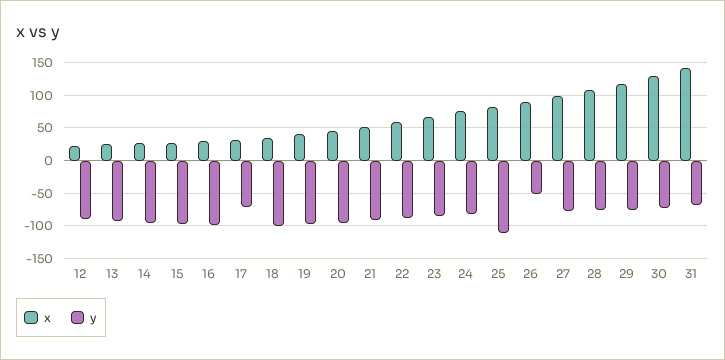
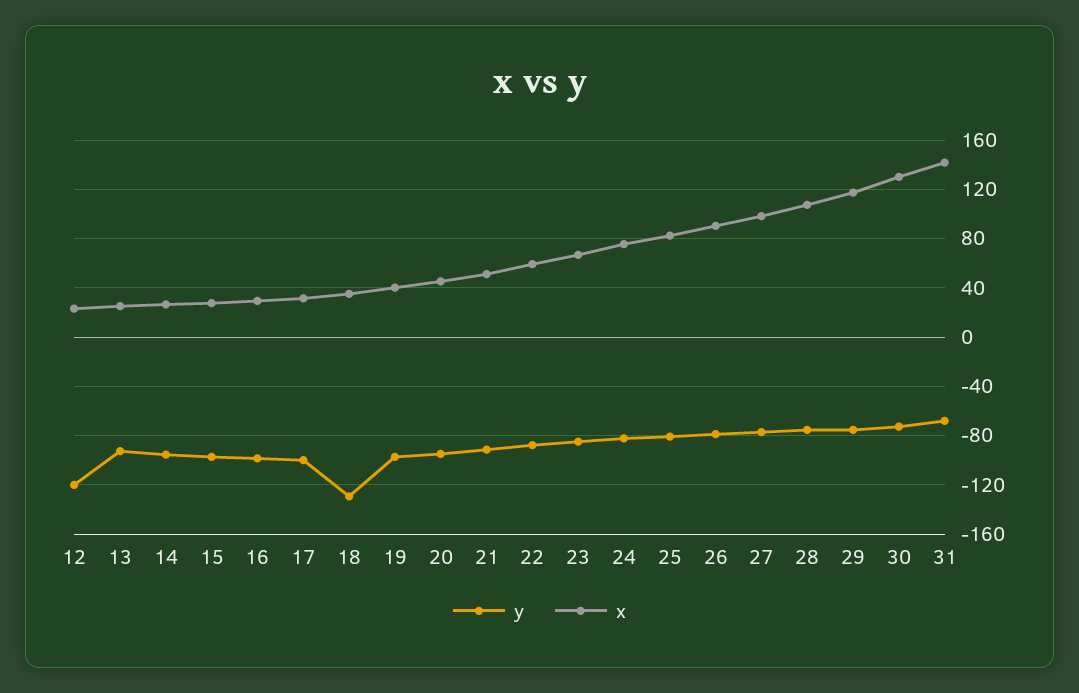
  {
    "x": {
      "12": 25,
      "13": 25,
      "14": 25,
      "15": 30,
      "16": 30,
      "17": 30,
      "18": 35,
      "19": 40,
      "20": 45,
      "21": 50,
      "22": 60,
      "23": 65,
      "24": 75,
      "25": 80,
      "26": 90,
      "27": 100,
      "28": 105,
      "29": 115,
      "30": 130,
      "31": 140
    },
    "y": {
-     "12": -90,
+     "12": -120,
      "13": -95,
      "14": -95,
      "15": -95,
      "16": -100,
-     "17": -70,
+     "17": -100,
-     "18": -100,
+     "18": -130,
      "19": -95,
      "20": -95,
      "21": -90,
      "22": -90,
      "23": -85,
      "24": -80,
-     "25": -110,
+     "25": -80,
-     "26": -50,
+     "26": -80,
      "27": -75,
      "28": -75,
      "29": -75,
      "30": -75,
      "31": -70
    }
  }

